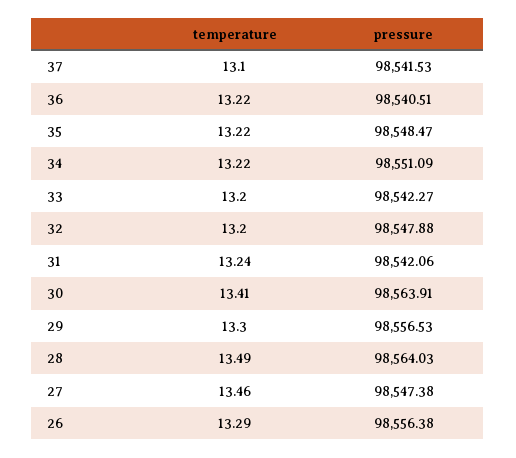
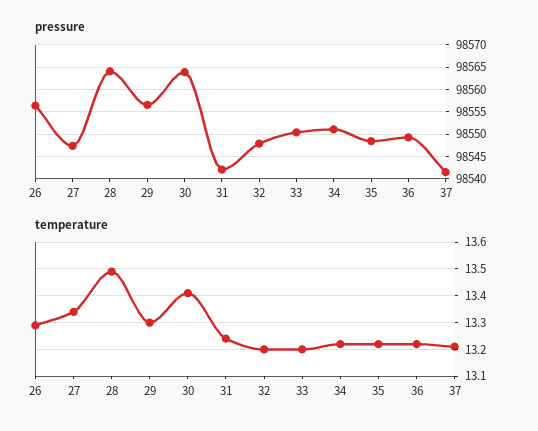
  {
    "temperature": {
-     "37": 13.1,
+     "37": 13.2,
      "36": 13.22,
      "35": 13.22,
      "34": 13.22,
      "33": 13.2,
      "32": 13.2,
      "31": 13.24,
      "30": 13.41,
      "29": 13.3,
      "28": 13.49,
-     "27": 13.46,
+     "27": 13.35,
      "26": 13.29
    },
    "pressure": {
      "37": 98541.53,
-     "36": 98540.51,
+     "36": 98550,
      "35": 98548.47,
      "34": 98551.09,
-     "33": 98542.27,
+     "33": 98550,
      "32": 98547.88,
      "31": 98542.06,
      "30": 98563.91,
      "29": 98556.53,
      "28": 98564.03,
      "27": 98547.38,
      "26": 98556.38
    }
  }

